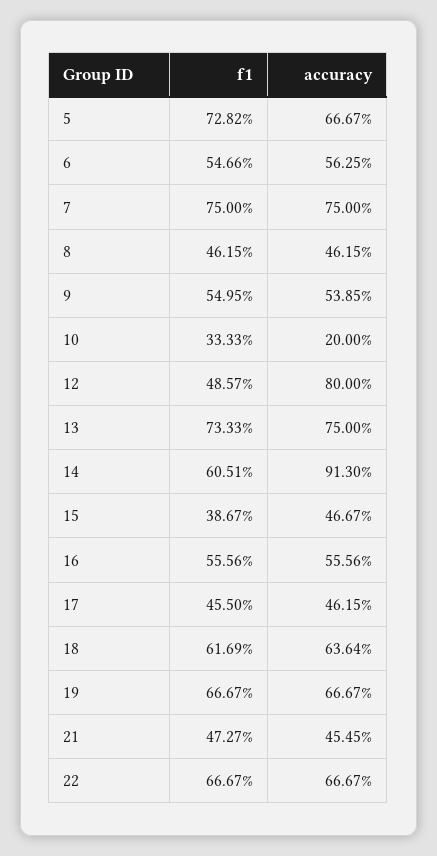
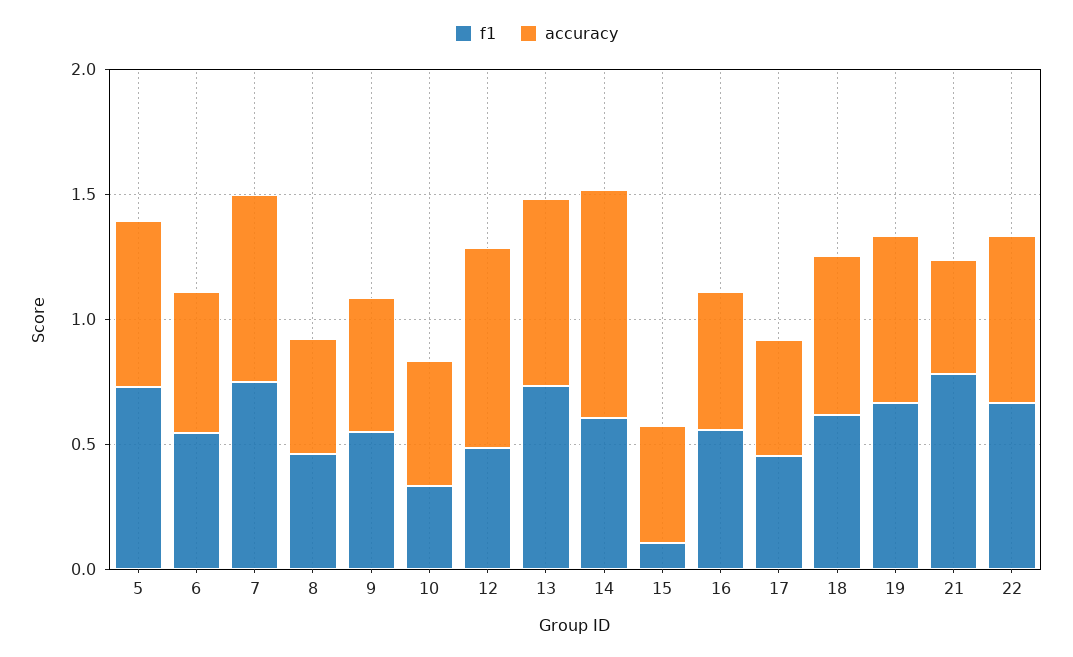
  {
    "f1": {
      "5": 0.7282,
      "6": 0.5466,
      "7": 0.75,
      "8": 0.4615,
      "9": 0.5495,
      "10": 0.3333,
      "12": 0.4857,
      "13": 0.7333,
      "14": 0.6051,
-     "15": 0.3867,
+     "15": 0.1,
      "16": 0.5556,
      "17": 0.455,
      "18": 0.6169,
      "19": 0.6667,
-     "21": 0.4727,
+     "21": 0.8,
      "22": 0.6667
    },
    "accuracy": {
      "5": 0.6667,
      "6": 0.5625,
      "7": 0.75,
      "8": 0.4615,
      "9": 0.5385,
-     "10": 0.2,
+     "10": 0.5,
      "12": 0.8,
      "13": 0.75,
      "14": 0.913,
      "15": 0.4667,
      "16": 0.5556,
      "17": 0.4615,
      "18": 0.6364,
      "19": 0.6667,
      "21": 0.4545,
      "22": 0.6667
    }
  }

